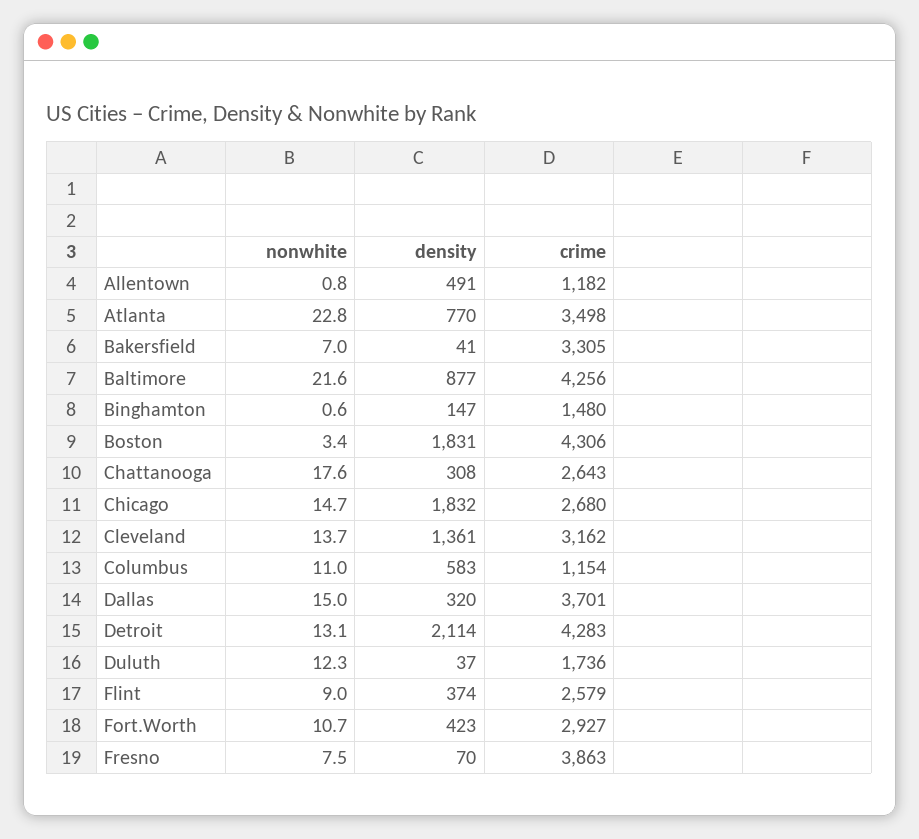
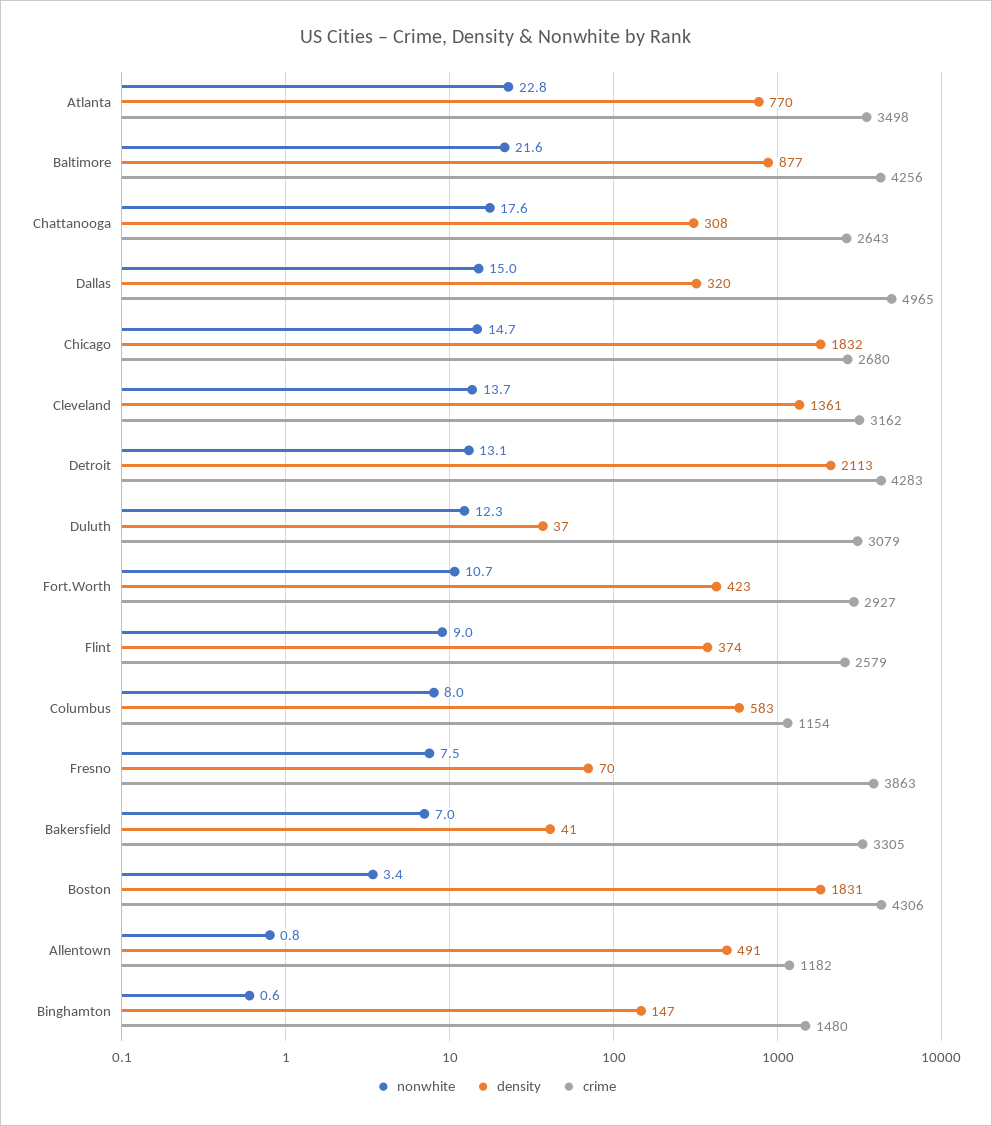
  {
    "nonwhite": {
      "Allentown": 0.8,
      "Atlanta": 22.8,
      "Bakersfield": 7,
      "Baltimore": 21.6,
      "Binghamton": 0.6,
      "Boston": 3.4,
      "Chattanooga": 17.6,
      "Chicago": 14.7,
      "Cleveland": 13.7,
-     "Columbus": 11,
+     "Columbus": 8,
      "Dallas": 15,
      "Detroit": 13.1,
      "Duluth": 12.3,
      "Flint": 9,
      "Fort.Worth": 10.7,
      "Fresno": 7.5
    },
    "density": {
      "Allentown": 491,
      "Atlanta": 770,
      "Bakersfield": 41,
      "Baltimore": 877,
      "Binghamton": 147,
      "Boston": 1831,
      "Chattanooga": 308,
      "Chicago": 1832,
      "Cleveland": 1361,
      "Columbus": 583,
      "Dallas": 320,
-     "Detroit": 2114,
+     "Detroit": 2113,
      "Duluth": 37,
      "Flint": 374,
      "Fort.Worth": 423,
      "Fresno": 70
    },
    "crime": {
      "Allentown": 1182,
      "Atlanta": 3498,
      "Bakersfield": 3305,
      "Baltimore": 4256,
      "Binghamton": 1480,
      "Boston": 4306,
      "Chattanooga": 2643,
      "Chicago": 2680,
      "Cleveland": 3162,
      "Columbus": 1154,
-     "Dallas": 3701,
+     "Dallas": 4965,
      "Detroit": 4283,
-     "Duluth": 1736,
+     "Duluth": 3079,
      "Flint": 2579,
      "Fort.Worth": 2927,
      "Fresno": 3863
    }
  }

